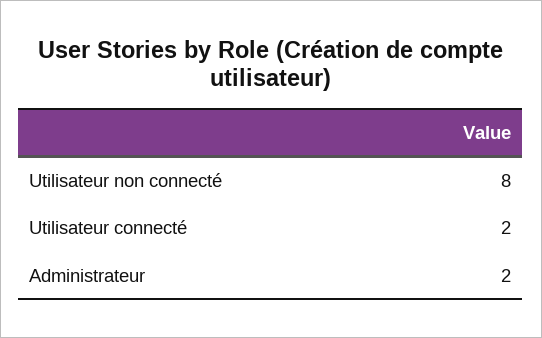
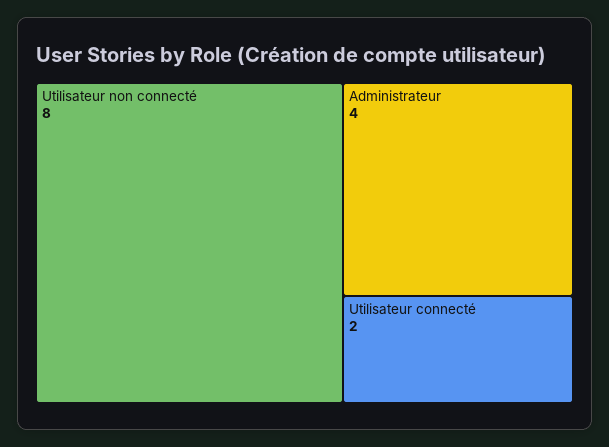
  {
    "Utilisateur non connecté": 8,
    "Utilisateur connecté": 2,
-   "Administrateur": 2
+   "Administrateur": 4
  }

